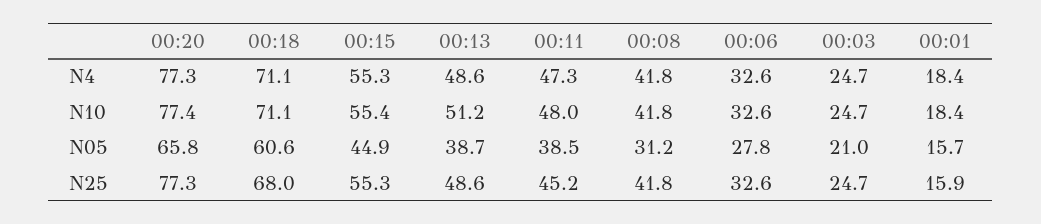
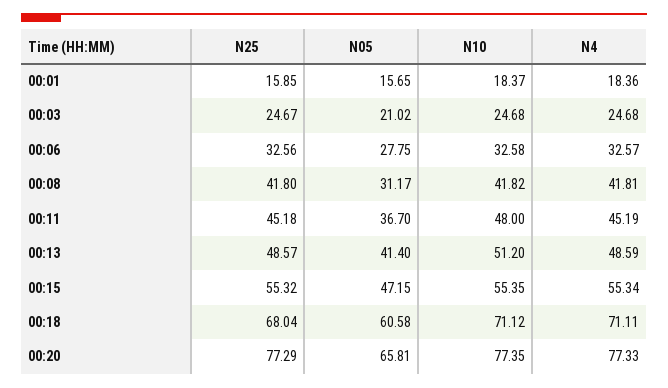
  {
    "00:20": {
      "N4": 77.33,
      "N10": 77.35,
      "N05": 65.81,
      "N25": 77.29
    },
    "00:18": {
      "N4": 71.11,
      "N10": 71.12,
      "N05": 60.58,
      "N25": 68.04
    },
    "00:15": {
      "N4": 55.34,
      "N10": 55.35,
-     "N05": 44.9,
+     "N05": 47.15,
      "N25": 55.32
    },
    "00:13": {
      "N4": 48.59,
      "N10": 51.2,
-     "N05": 38.7,
+     "N05": 41.4,
      "N25": 48.57
    },
    "00:11": {
-     "N4": 47.3,
+     "N4": 45.19,
      "N10": 48,
-     "N05": 38.5,
+     "N05": 36.7,
      "N25": 45.18
    },
    "00:08": {
      "N4": 41.81,
      "N10": 41.82,
      "N05": 31.17,
      "N25": 41.8
    },
    "00:06": {
      "N4": 32.57,
      "N10": 32.58,
      "N05": 27.75,
      "N25": 32.56
    },
    "00:03": {
      "N4": 24.68,
      "N10": 24.68,
      "N05": 21.02,
      "N25": 24.67
    },
    "00:01": {
      "N4": 18.36,
      "N10": 18.37,
      "N05": 15.65,
      "N25": 15.85
    }
  }

